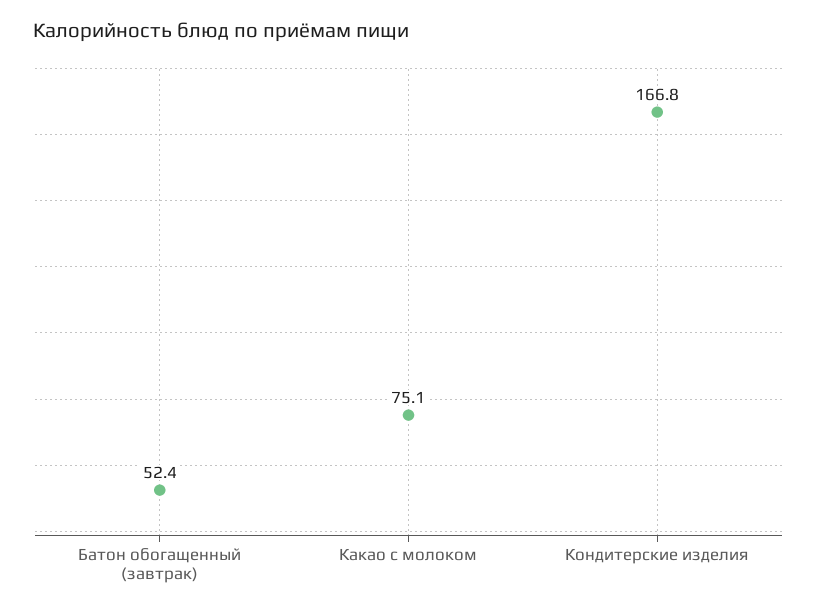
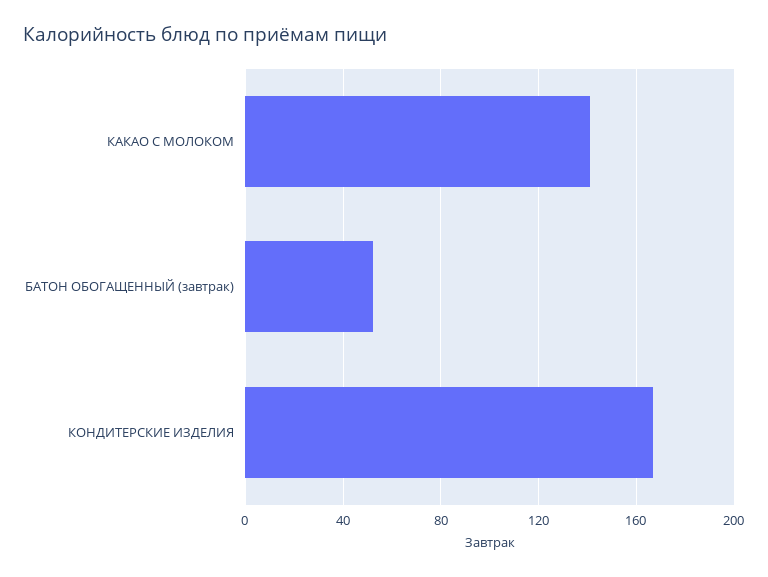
  {
    "Батон обогащенный (завтрак)": 52.4,
-   "Какао с молоком": 75.1,
+   "Какао с молоком": 140,
    "Кондитерские изделия": 166.8
  }

